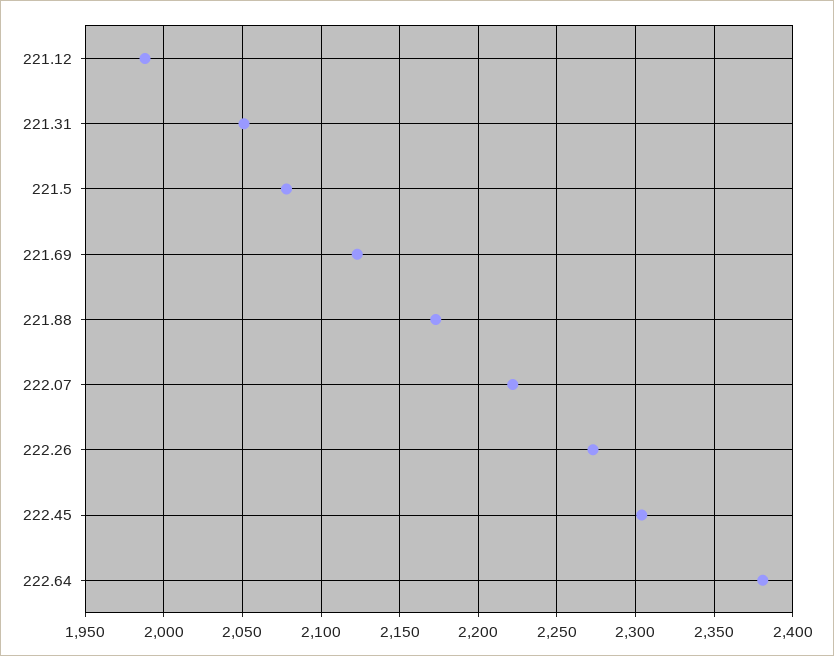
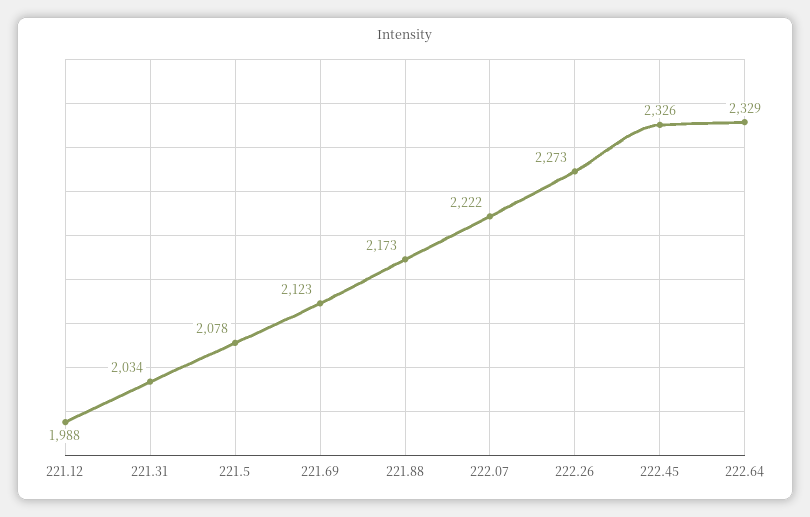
  {
    "221.12": 1988,
-   "221.31": 2050,
+   "221.31": 2034,
    "221.5": 2078,
    "221.69": 2123,
    "221.88": 2173,
    "222.07": 2222,
    "222.26": 2273,
-   "222.45": 2305,
+   "222.45": 2326,
-   "222.64": 2380
+   "222.64": 2329
  }

